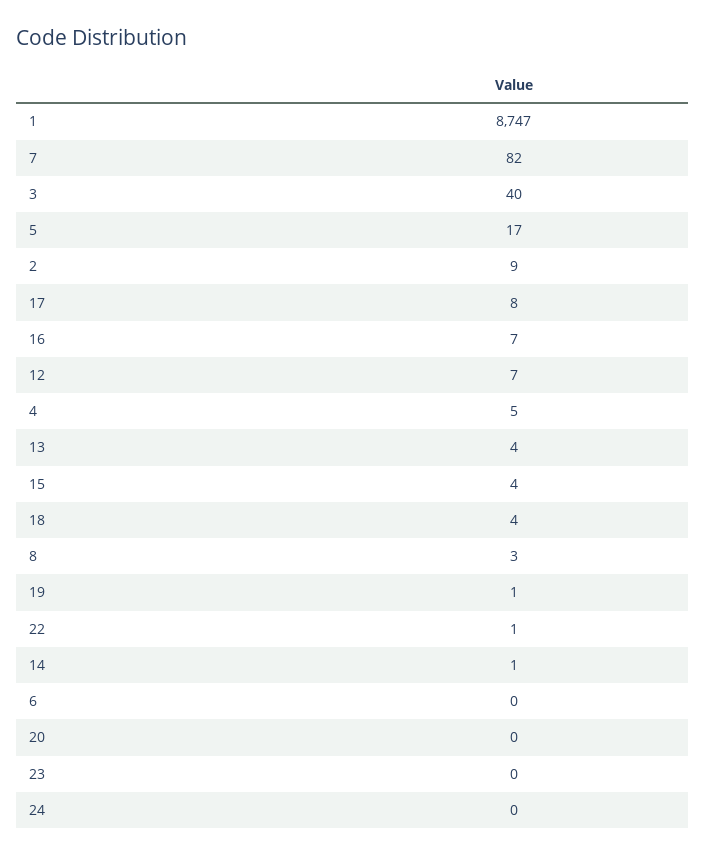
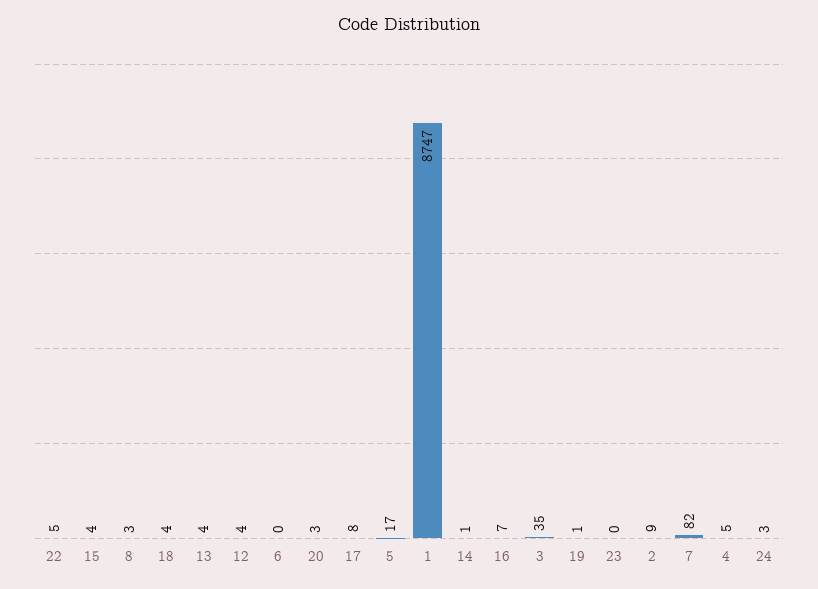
  {
    "1": 8747,
    "7": 82,
-   "3": 40,
+   "3": 35,
    "5": 17,
    "2": 9,
    "17": 8,
    "16": 7,
-   "12": 7,
+   "12": 4,
    "4": 5,
    "13": 4,
    "15": 4,
    "18": 4,
    "8": 3,
    "19": 1,
-   "22": 1,
+   "22": 5,
    "14": 1,
    "6": 0,
-   "20": 0,
+   "20": 3,
    "23": 0,
-   "24": 0
+   "24": 3
  }

